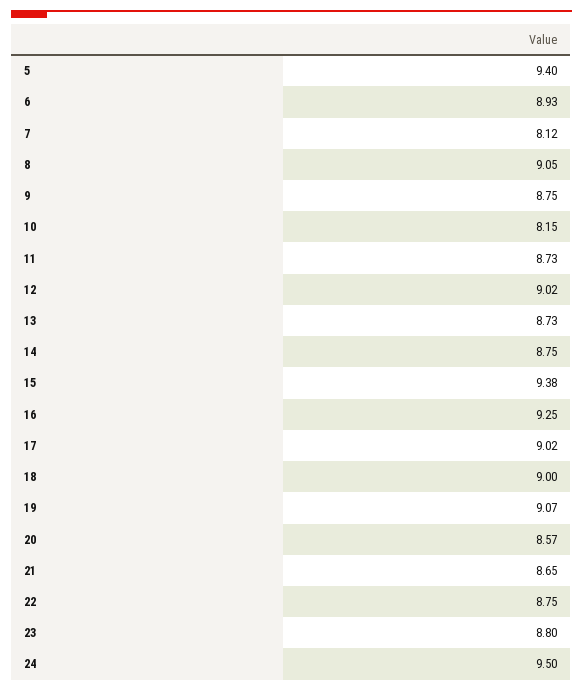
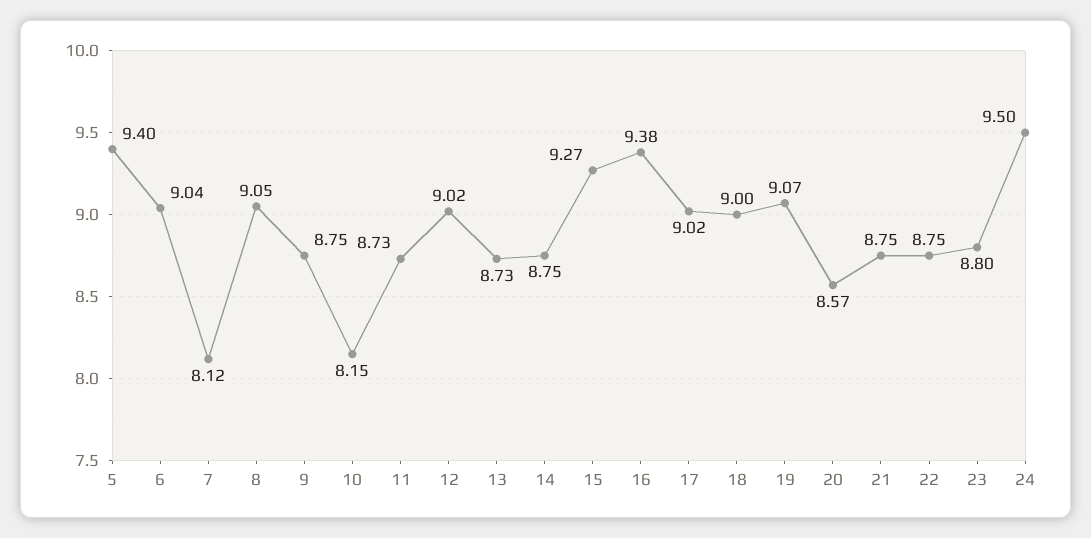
  {
    "5": 9.4,
-   "6": 8.93,
+   "6": 9.04,
    "7": 8.12,
    "8": 9.05,
    "9": 8.75,
    "10": 8.15,
    "11": 8.73,
    "12": 9.02,
    "13": 8.73,
    "14": 8.75,
-   "15": 9.38,
+   "15": 9.27,
-   "16": 9.25,
+   "16": 9.38,
    "17": 9.02,
    "18": 9,
    "19": 9.07,
    "20": 8.57,
-   "21": 8.65,
+   "21": 8.75,
    "22": 8.75,
    "23": 8.8,
    "24": 9.5
  }

